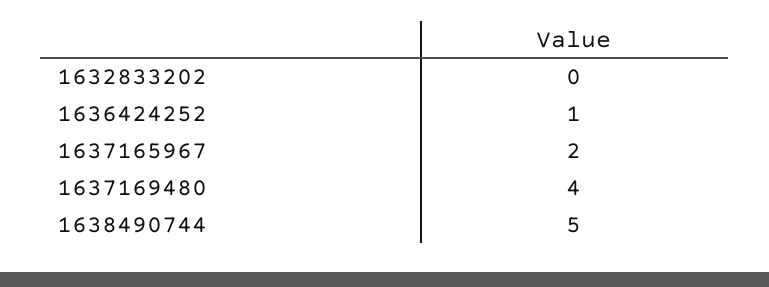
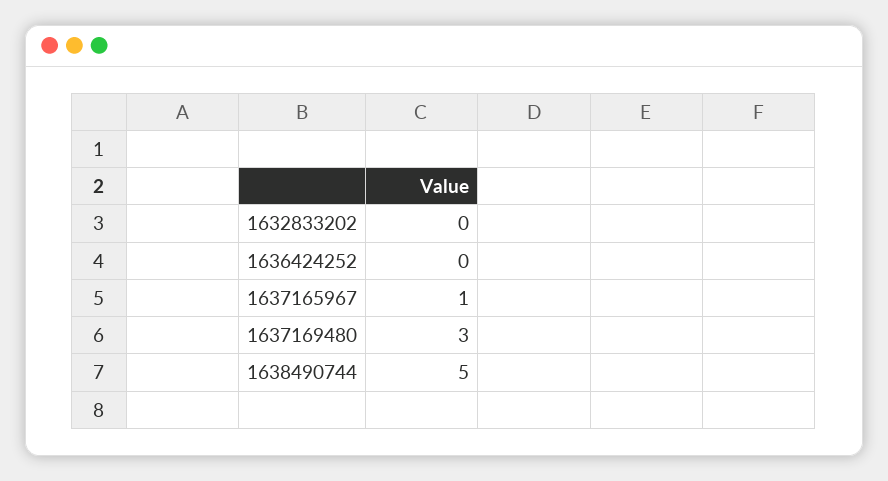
  {
    "1632833202": 0,
-   "1636424252": 1,
+   "1636424252": 0,
-   "1637165967": 2,
+   "1637165967": 1,
-   "1637169480": 4,
+   "1637169480": 3,
    "1638490744": 5
  }

